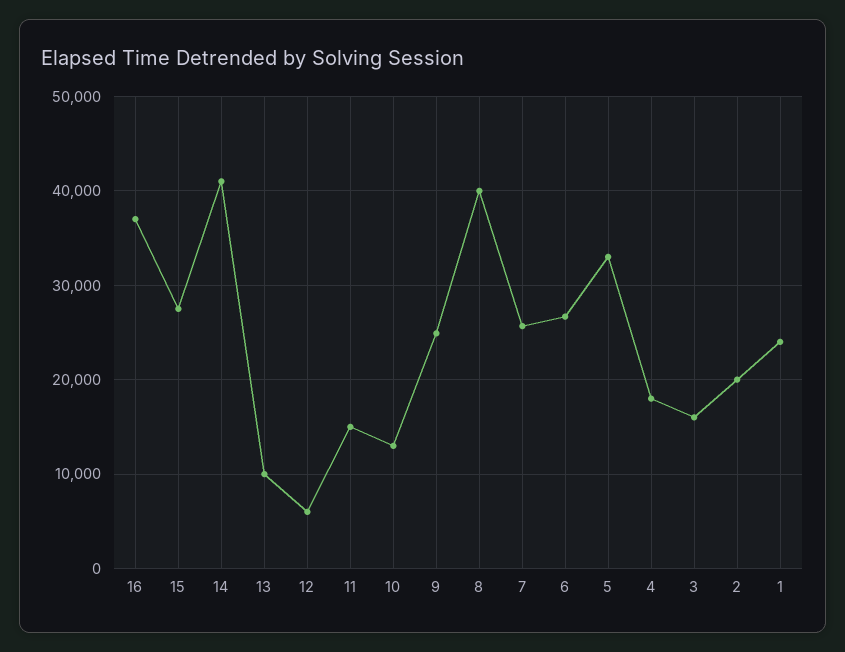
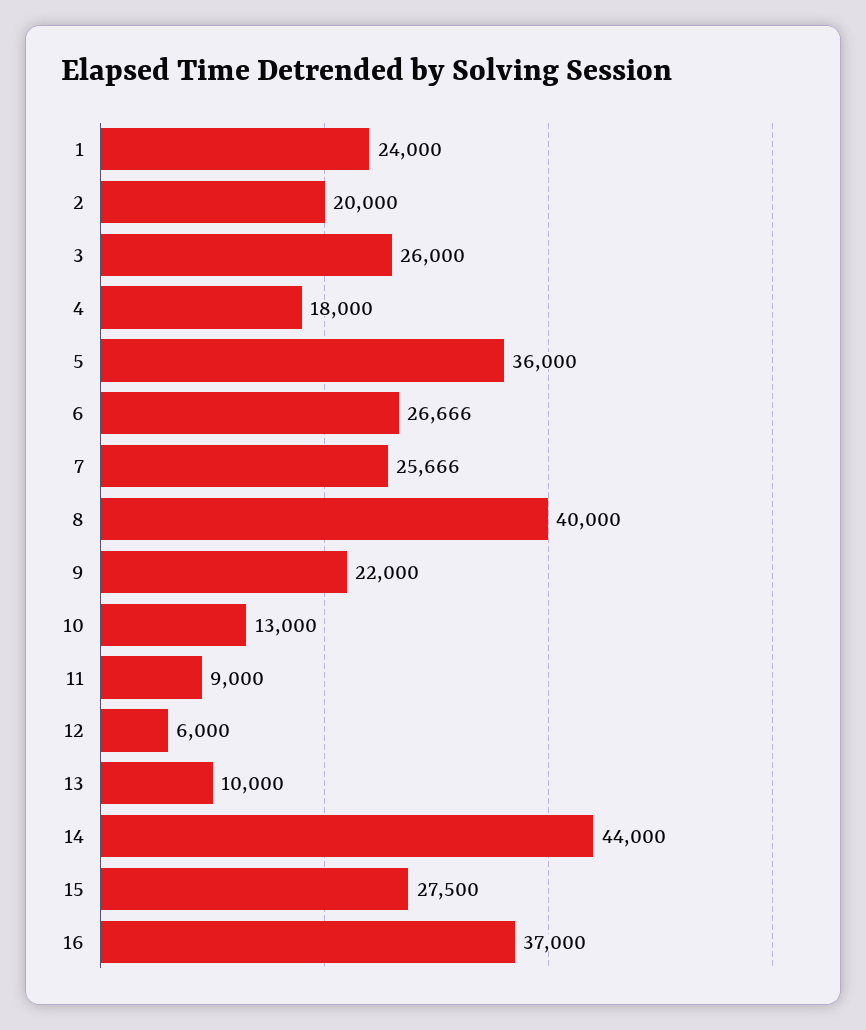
  {
    "16": 37000,
    "15": 27500,
-   "14": 41000,
+   "14": 44000,
    "13": 10000,
    "12": 6000,
-   "11": 15000,
+   "11": 9000,
    "10": 13000,
-   "9": 25000,
+   "9": 22000,
    "8": 40000,
    "7": 25666,
    "6": 26666,
-   "5": 33000,
+   "5": 36000,
    "4": 18000,
-   "3": 16000,
+   "3": 26000,
    "2": 20000,
    "1": 24000
  }

